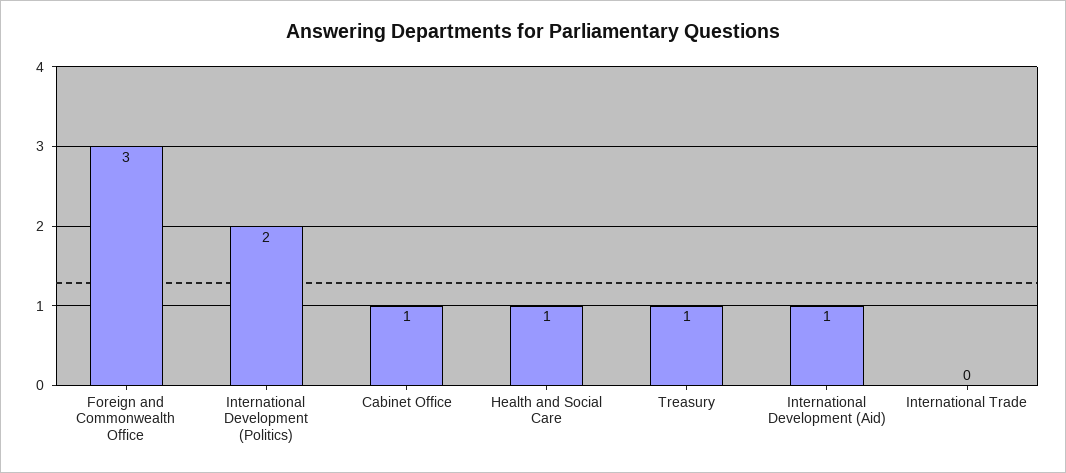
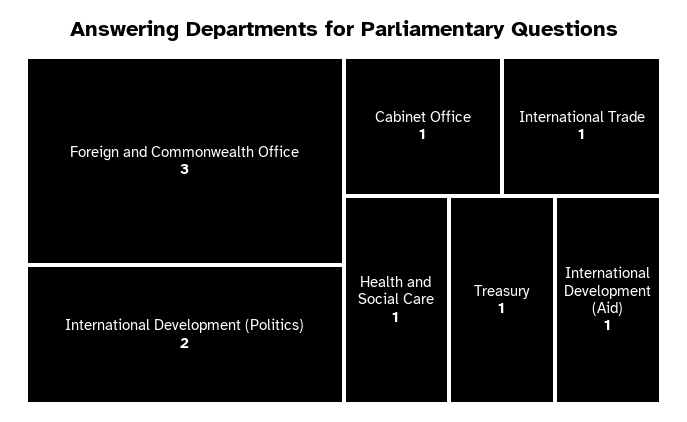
  {
    "Foreign and Commonwealth Office": 3,
    "International Development (Politics)": 2,
    "Cabinet Office": 1,
    "Health and Social Care": 1,
    "Treasury": 1,
    "International Development (Aid)": 1,
-   "International Trade": 0
+   "International Trade": 1
  }

